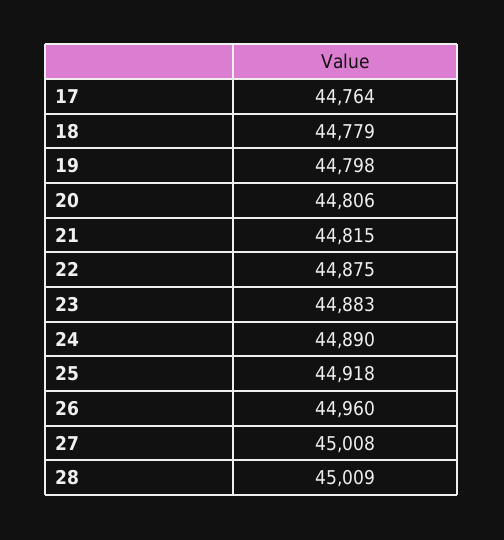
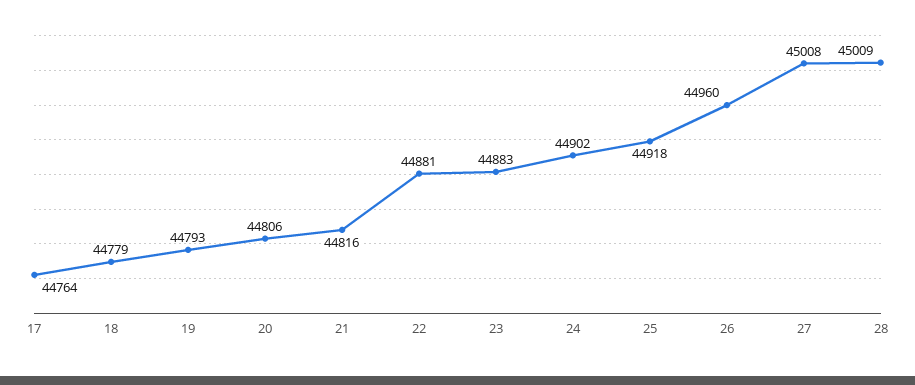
  {
    "17": 44764,
    "18": 44779,
-   "19": 44798,
+   "19": 44793,
    "20": 44806,
-   "21": 44815,
+   "21": 44816,
-   "22": 44875,
+   "22": 44881,
    "23": 44883,
-   "24": 44890,
+   "24": 44902,
    "25": 44918,
    "26": 44960,
    "27": 45008,
    "28": 45009
  }

